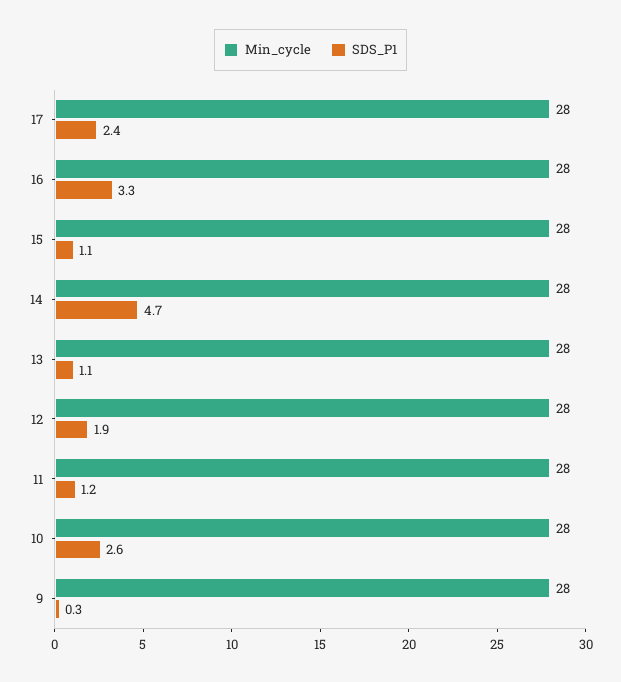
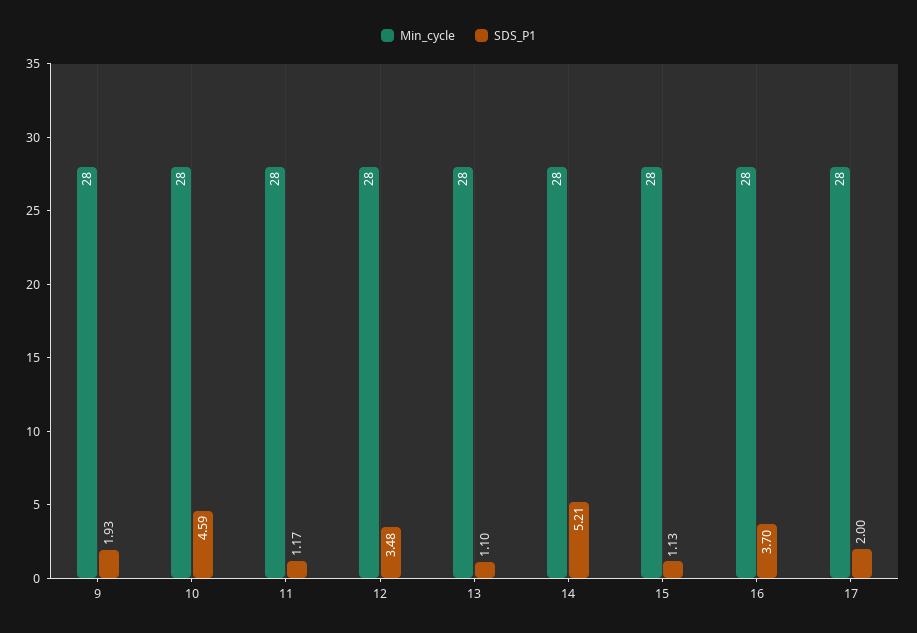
  {
    "Min_cycle": {
      "17": 28,
      "16": 28,
      "15": 28,
      "14": 28,
      "13": 28,
      "12": 28,
      "11": 28,
      "10": 28,
      "9": 28
    },
    "SDS_P1": {
-     "17": 2.4,
+     "17": 2,
-     "16": 3.3,
+     "16": 3.7,
      "15": 1.13,
-     "14": 4.7,
+     "14": 5.21,
      "13": 1.1,
-     "12": 1.9,
+     "12": 3.48,
      "11": 1.17,
-     "10": 2.6,
+     "10": 4.59,
-     "9": 0.3
+     "9": 1.93
    }
  }

